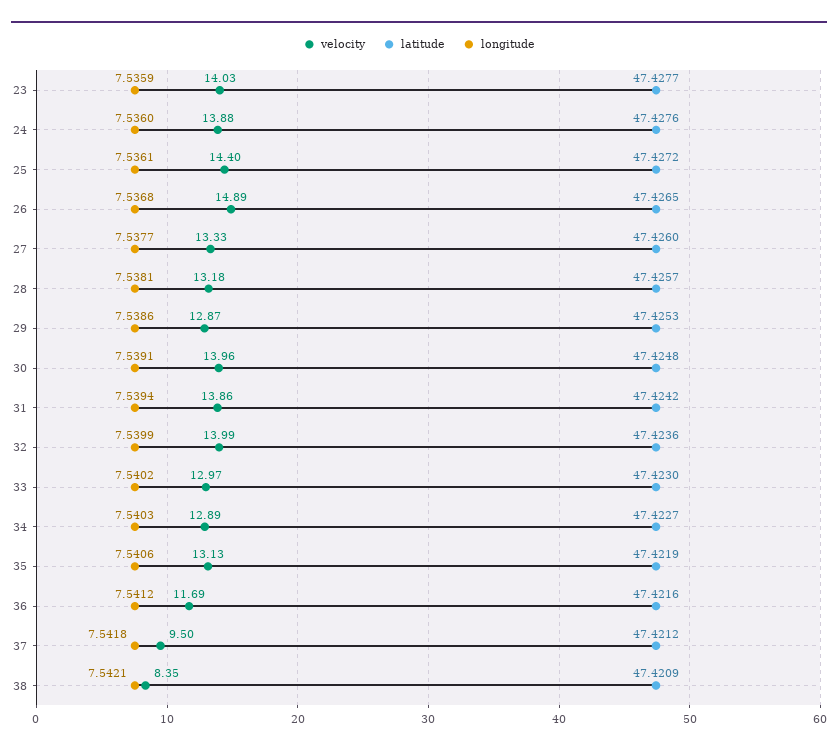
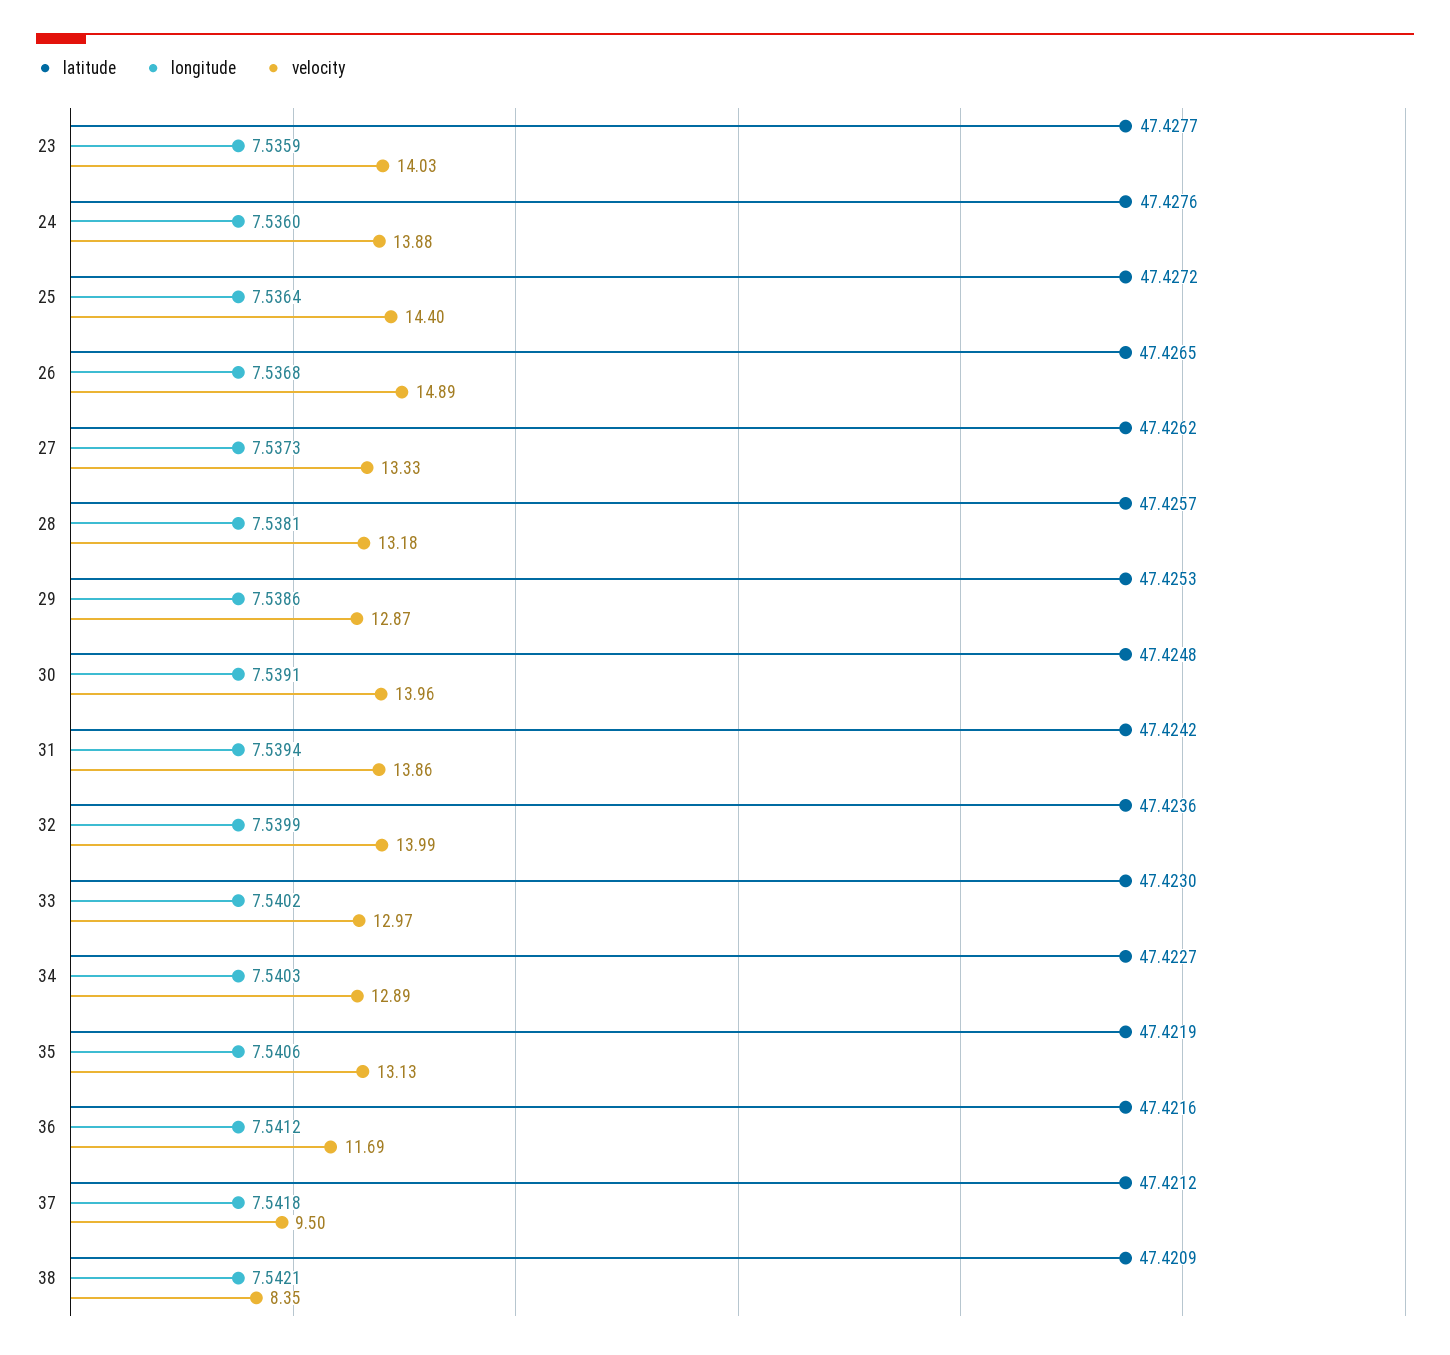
  {
    "velocity": {
      "23": 14.03,
      "24": 13.88,
      "25": 14.4,
      "26": 14.89,
      "27": 13.33,
      "28": 13.18,
      "29": 12.87,
      "30": 13.96,
      "31": 13.86,
      "32": 13.99,
      "33": 12.97,
      "34": 12.89,
      "35": 13.13,
      "36": 11.69,
      "37": 9.5,
      "38": 8.35
    },
    "latitude": {
      "23": 47.4277,
      "24": 47.4276,
      "25": 47.4272,
      "26": 47.4265,
-     "27": 47.426,
+     "27": 47.4262,
      "28": 47.4257,
      "29": 47.4253,
      "30": 47.4248,
      "31": 47.4242,
      "32": 47.4236,
      "33": 47.423,
      "34": 47.4227,
      "35": 47.4219,
      "36": 47.4216,
      "37": 47.4212,
      "38": 47.4209
    },
    "longitude": {
      "23": 7.5359,
      "24": 7.536,
-     "25": 7.5361,
+     "25": 7.5364,
      "26": 7.5368,
-     "27": 7.5377,
+     "27": 7.5373,
      "28": 7.5381,
      "29": 7.5386,
      "30": 7.5391,
      "31": 7.5394,
      "32": 7.5399,
      "33": 7.5402,
      "34": 7.5403,
      "35": 7.5406,
      "36": 7.5412,
      "37": 7.5418,
      "38": 7.5421
    }
  }

